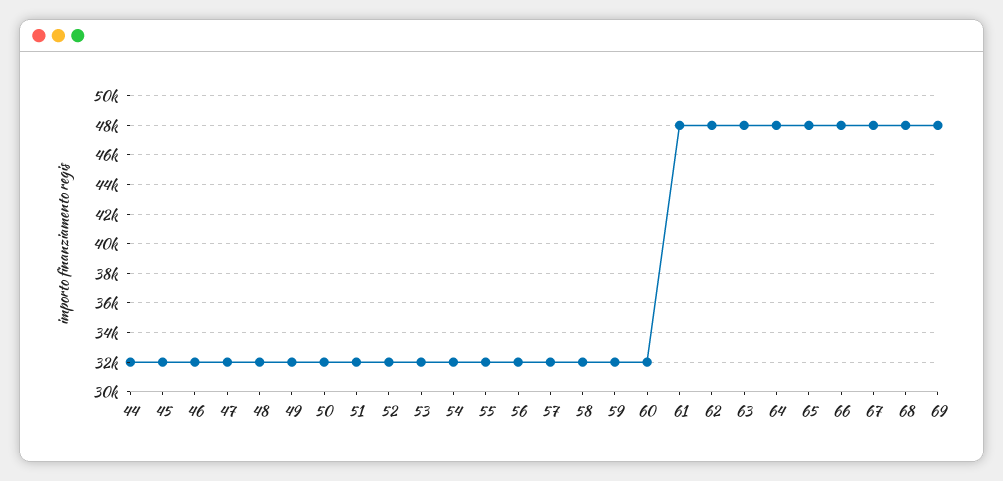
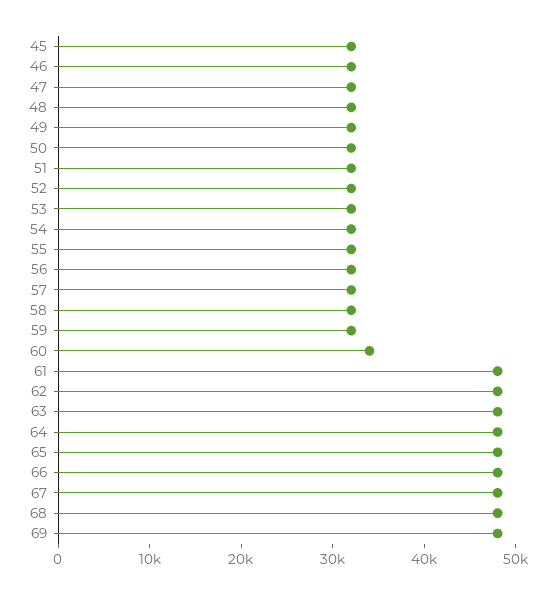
  {
-   "44": 32000,
    "45": 32000,
    "46": 32000,
    "47": 32000,
    "48": 32000,
    "49": 32000,
    "50": 32000,
    "51": 32000,
    "52": 32000,
    "53": 32000,
    "54": 32000,
    "55": 32000,
    "56": 32000,
    "57": 32000,
    "58": 32000,
    "59": 32000,
-   "60": 32000,
+   "60": 34000,
    "61": 48000,
    "62": 48000,
    "63": 48000,
    "64": 48000,
    "65": 48000,
    "66": 48000,
    "67": 48000,
    "68": 48000,
    "69": 48000
  }

